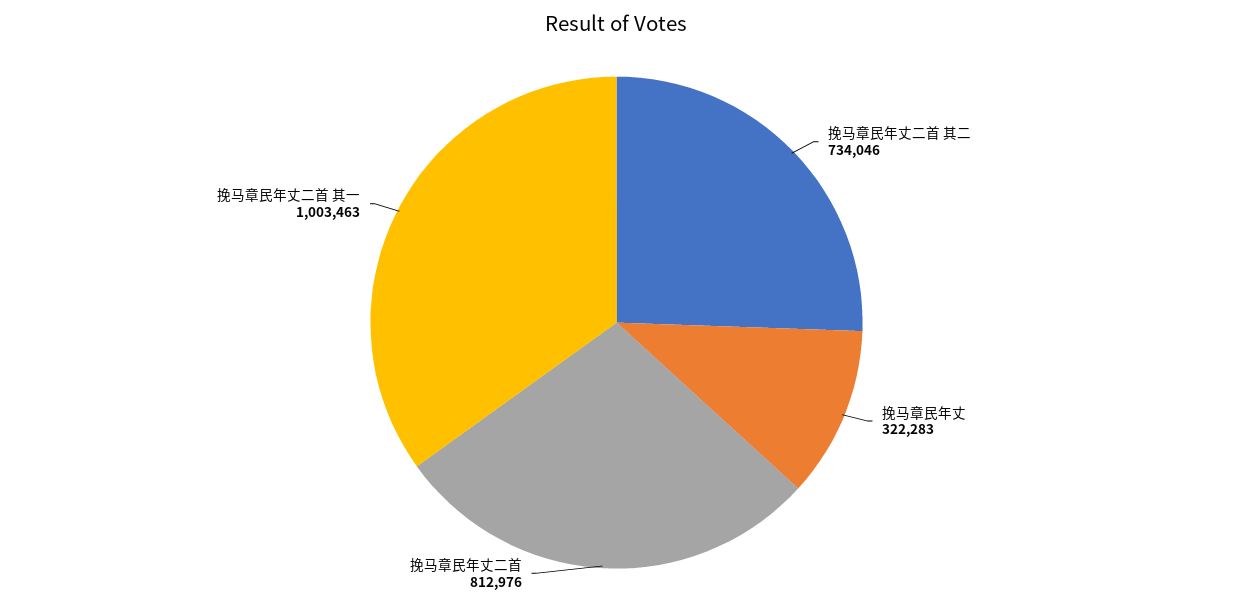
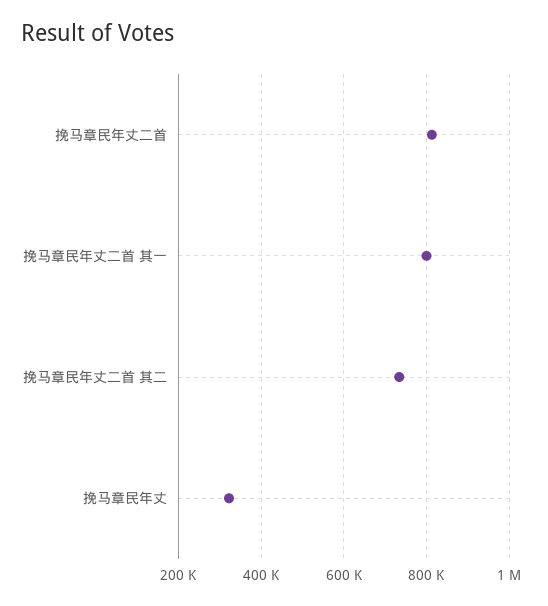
  {
    "挽马章民年丈二首 其二": 734046,
    "挽马章民年丈": 322283,
    "挽马章民年丈二首": 812976,
-   "挽马章民年丈二首 其一": 1003463
+   "挽马章民年丈二首 其一": 800000
  }

